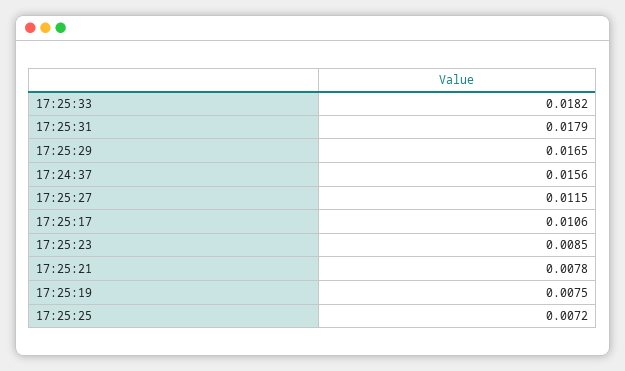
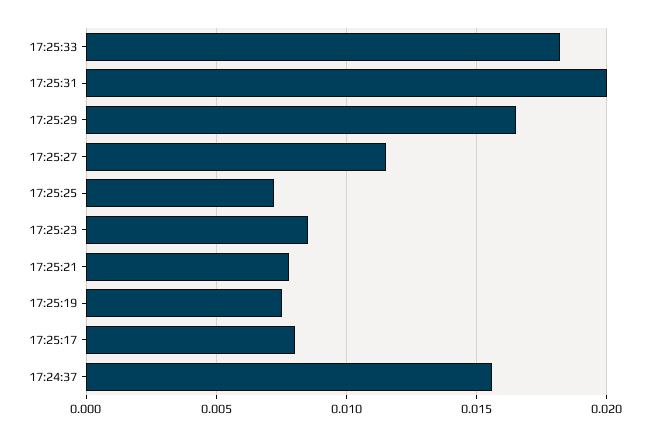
  {
    "17:25:33": 0.0182,
-   "17:25:31": 0.0179,
+   "17:25:31": 0.02,
    "17:25:29": 0.0165,
    "17:24:37": 0.0156,
    "17:25:27": 0.0115,
-   "17:25:17": 0.0106,
+   "17:25:17": 0.008,
    "17:25:23": 0.0085,
    "17:25:21": 0.0078,
    "17:25:19": 0.0075,
    "17:25:25": 0.0072
  }

